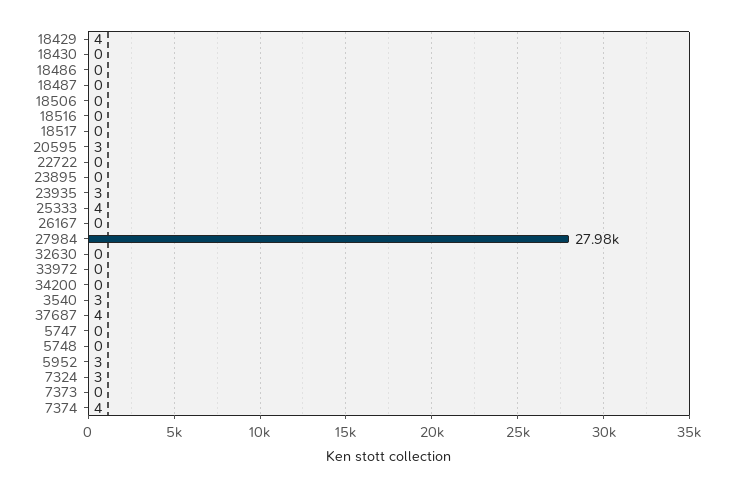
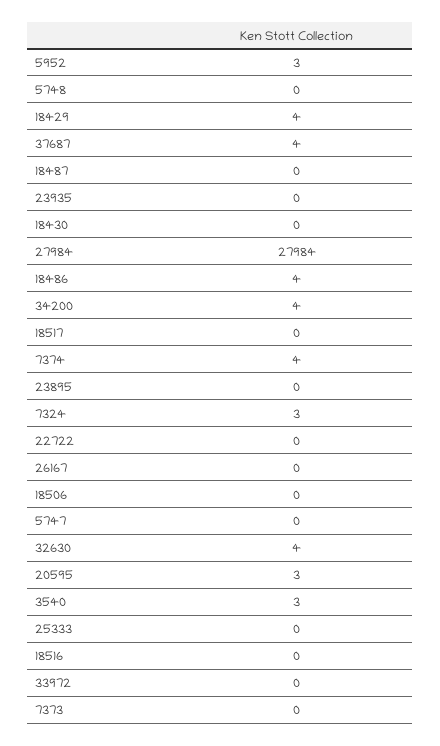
  {
    "18429": 4,
    "18430": 0,
-   "18486": 0,
+   "18486": 4,
    "18487": 0,
    "18506": 0,
    "18516": 0,
    "18517": 0,
    "20595": 3,
    "22722": 0,
    "23895": 0,
-   "23935": 3,
+   "23935": 0,
-   "25333": 4,
+   "25333": 0,
    "26167": 0,
    "27984": 27984,
-   "32630": 0,
+   "32630": 4,
    "33972": 0,
-   "34200": 0,
+   "34200": 4,
    "3540": 3,
    "37687": 4,
    "5747": 0,
    "5748": 0,
    "5952": 3,
    "7324": 3,
    "7373": 0,
    "7374": 4
  }

